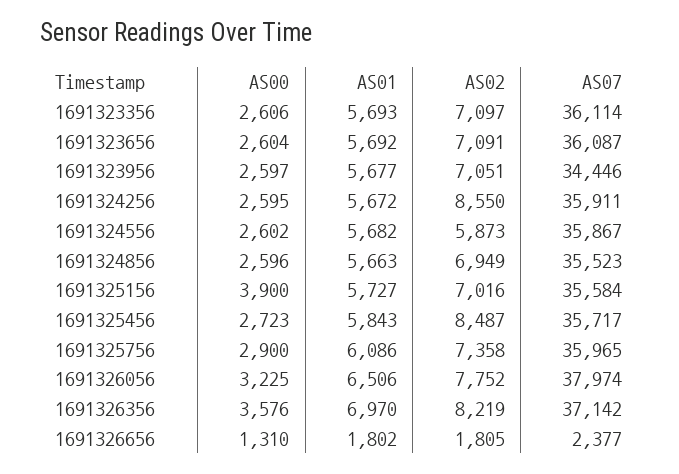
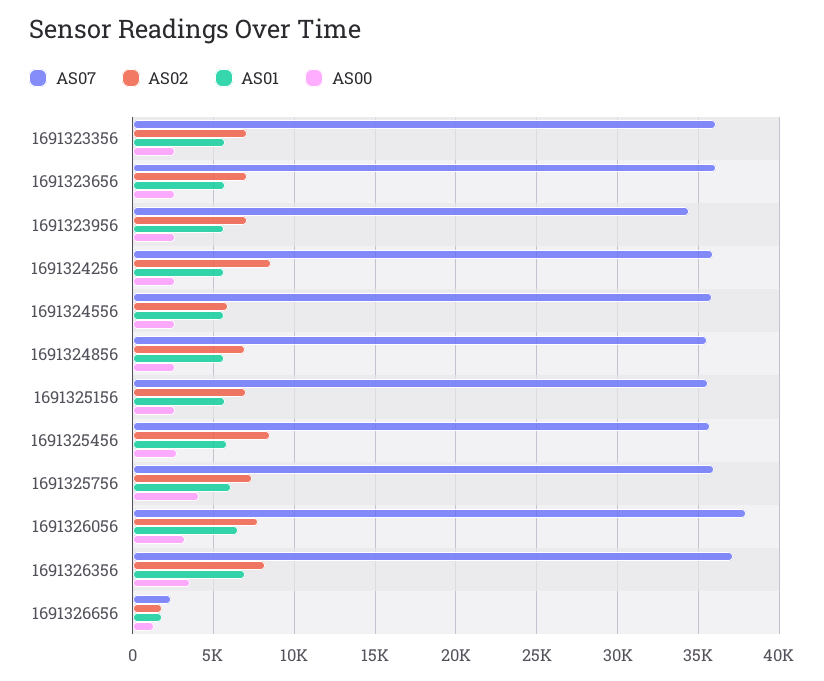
  {
    "AS00": {
      "1691323356": 2606,
      "1691323656": 2604,
      "1691323956": 2597,
      "1691324256": 2595,
      "1691324556": 2602,
      "1691324856": 2596,
-     "1691325156": 3900,
+     "1691325156": 2500,
      "1691325456": 2723,
-     "1691325756": 2900,
+     "1691325756": 4000,
      "1691326056": 3225,
      "1691326356": 3576,
      "1691326656": 1310
    },
    "AS01": {
      "1691323356": 5693,
      "1691323656": 5692,
      "1691323956": 5677,
      "1691324256": 5672,
      "1691324556": 5682,
      "1691324856": 5663,
      "1691325156": 5727,
      "1691325456": 5843,
      "1691325756": 6086,
      "1691326056": 6506,
      "1691326356": 6970,
      "1691326656": 1802
    },
    "AS02": {
      "1691323356": 7097,
      "1691323656": 7091,
      "1691323956": 7051,
      "1691324256": 8550,
      "1691324556": 5873,
      "1691324856": 6949,
      "1691325156": 7016,
      "1691325456": 8487,
      "1691325756": 7358,
      "1691326056": 7752,
      "1691326356": 8219,
      "1691326656": 1805
    },
    "AS07": {
      "1691323356": 36114,
      "1691323656": 36087,
      "1691323956": 34446,
      "1691324256": 35911,
      "1691324556": 35867,
      "1691324856": 35523,
      "1691325156": 35584,
      "1691325456": 35717,
      "1691325756": 35965,
      "1691326056": 37974,
      "1691326356": 37142,
      "1691326656": 2377
    }
  }

